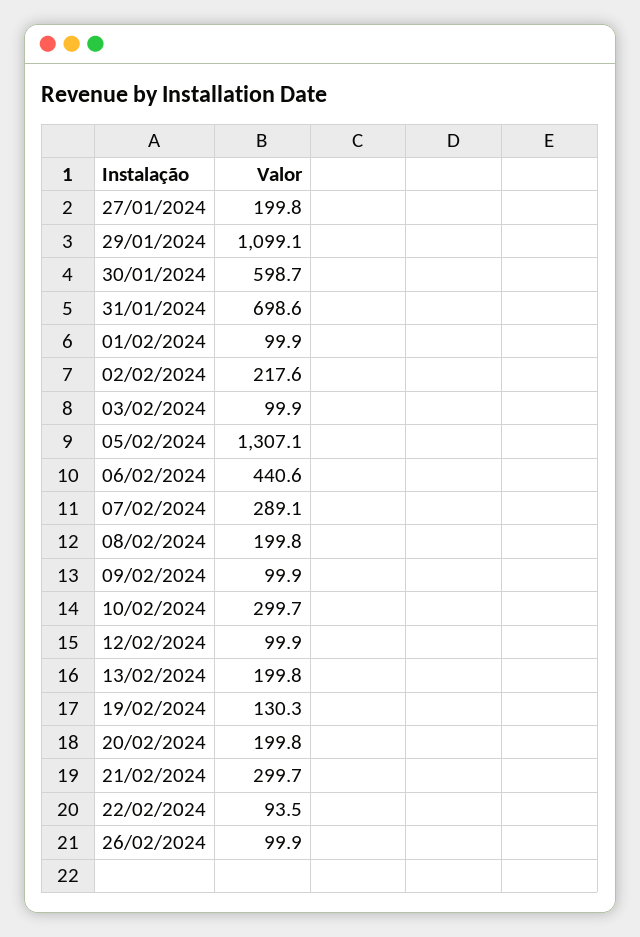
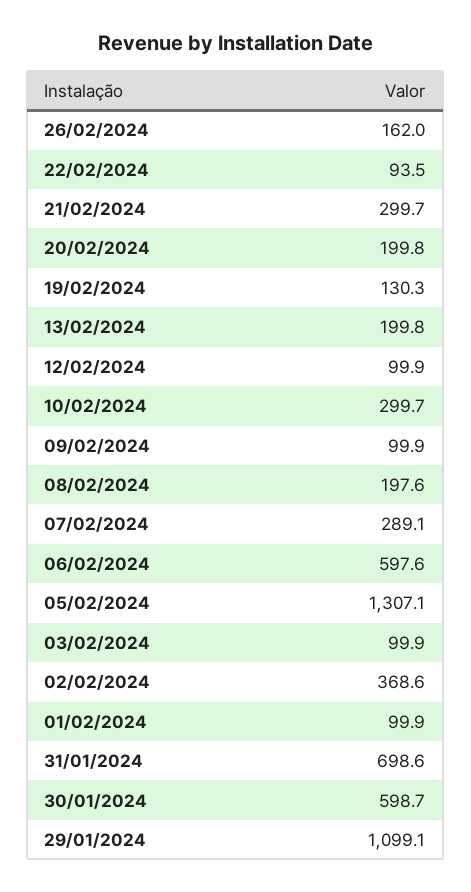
  {
-   "27/01/2024": 199.8,
    "29/01/2024": 1099.1,
    "30/01/2024": 598.7,
    "31/01/2024": 698.6,
    "01/02/2024": 99.9,
-   "02/02/2024": 217.6,
+   "02/02/2024": 368.6,
    "03/02/2024": 99.9,
    "05/02/2024": 1307.1,
-   "06/02/2024": 440.6,
+   "06/02/2024": 597.6,
    "07/02/2024": 289.1,
-   "08/02/2024": 199.8,
+   "08/02/2024": 197.6,
    "09/02/2024": 99.9,
    "10/02/2024": 299.7,
    "12/02/2024": 99.9,
    "13/02/2024": 199.8,
    "19/02/2024": 130.3,
    "20/02/2024": 199.8,
    "21/02/2024": 299.7,
    "22/02/2024": 93.5,
-   "26/02/2024": 99.9
+   "26/02/2024": 162
  }

